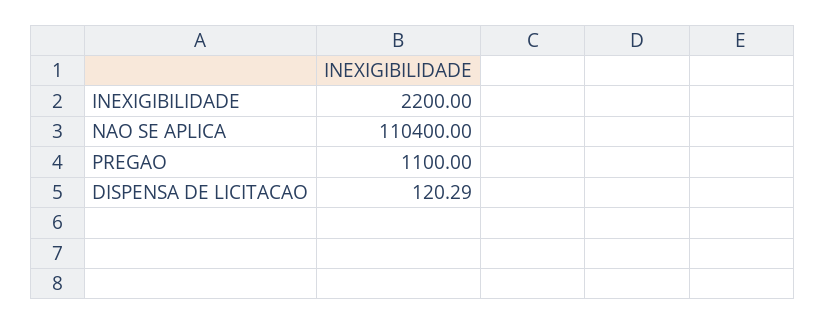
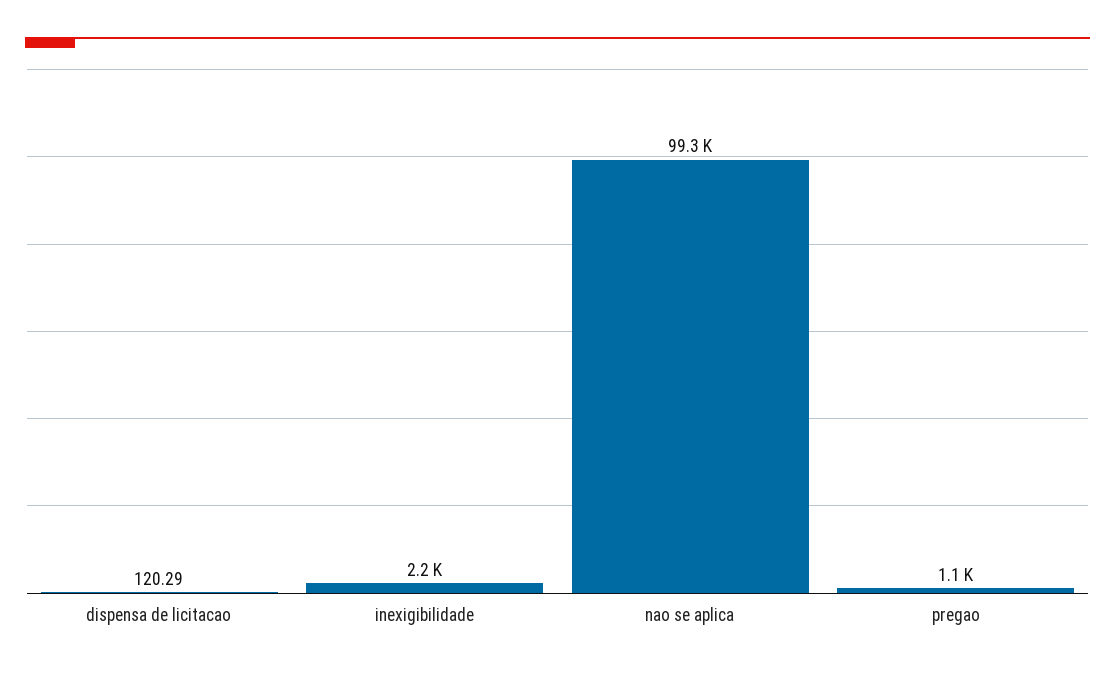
  {
    "INEXIGIBILIDADE": 2200,
-   "NAO SE APLICA": 110400,
+   "NAO SE APLICA": 99300,
    "PREGAO": 1100,
    "DISPENSA DE LICITACAO": 120.29
  }

